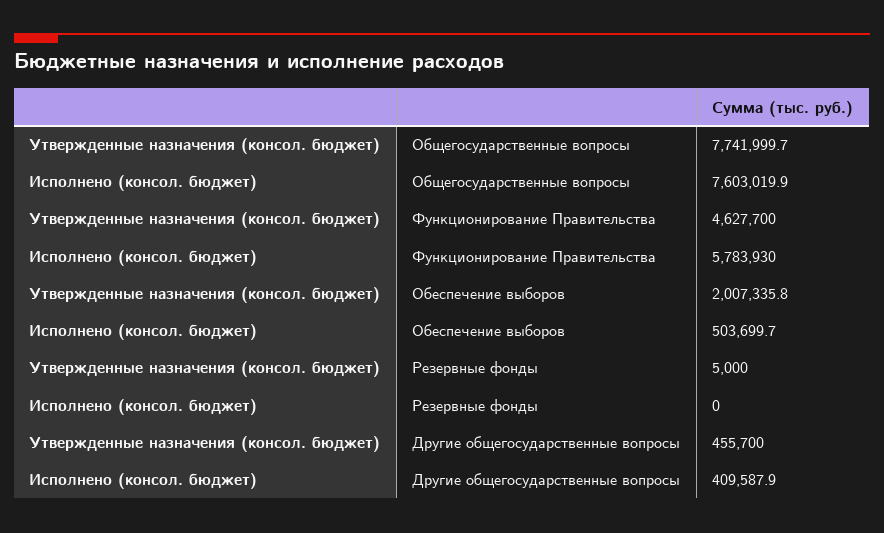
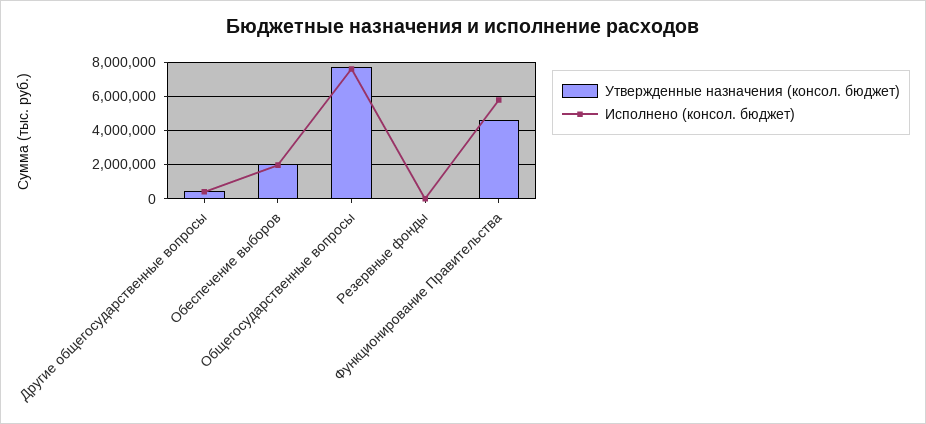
  {
    "Утвержденные назначения (консол. бюджет)": {
      "Общегосударственные вопросы": 7741999.7,
      "Функционирование Правительства": 4627700,
      "Обеспечение выборов": 2007335.8,
      "Резервные фонды": 5000,
      "Другие общегосударственные вопросы": 455700
    },
    "Исполнено (консол. бюджет)": {
      "Общегосударственные вопросы": 7603019.9,
      "Функционирование Правительства": 5783930,
-     "Обеспечение выборов": 503699.7,
+     "Обеспечение выборов": 2000000,
      "Резервные фонды": 0,
      "Другие общегосударственные вопросы": 409587.9
    }
  }

